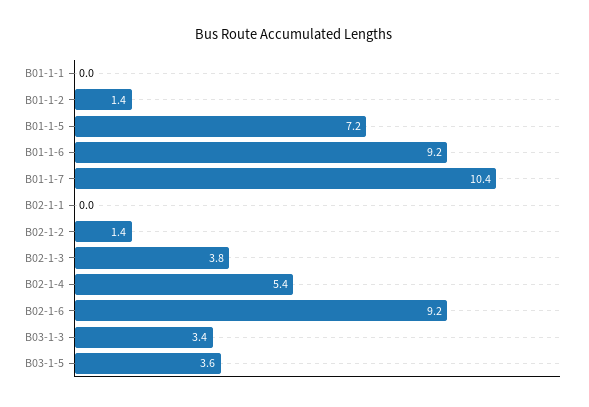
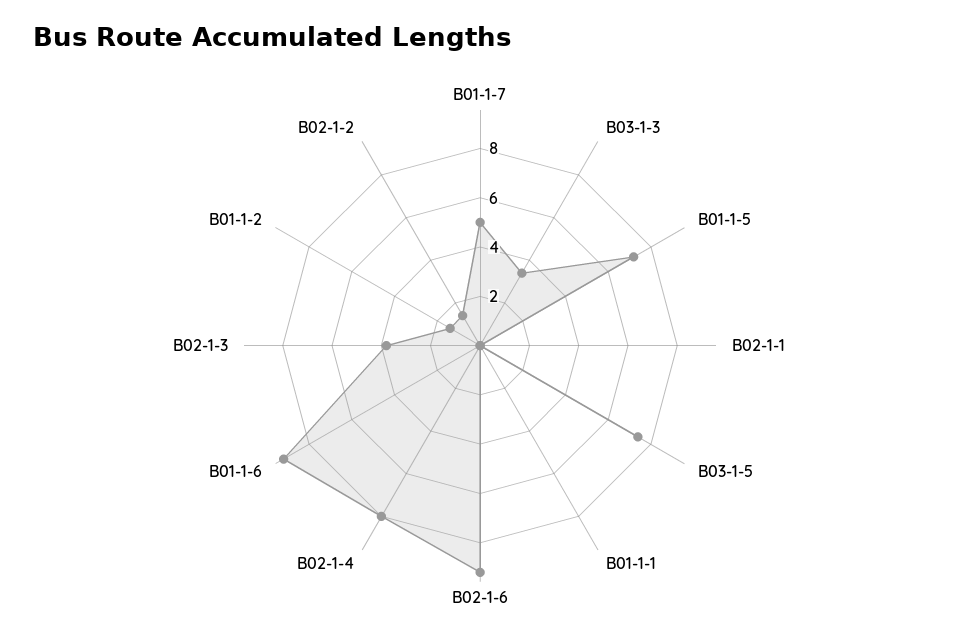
  {
    "B01-1-1": 0,
    "B01-1-2": 1.4,
    "B01-1-5": 7.2,
    "B01-1-6": 9.2,
-   "B01-1-7": 10.4,
+   "B01-1-7": 5,
    "B02-1-1": 0,
    "B02-1-2": 1.4,
    "B02-1-3": 3.8,
-   "B02-1-4": 5.4,
+   "B02-1-4": 8,
    "B02-1-6": 9.2,
    "B03-1-3": 3.4,
-   "B03-1-5": 3.6
+   "B03-1-5": 7.5
  }

